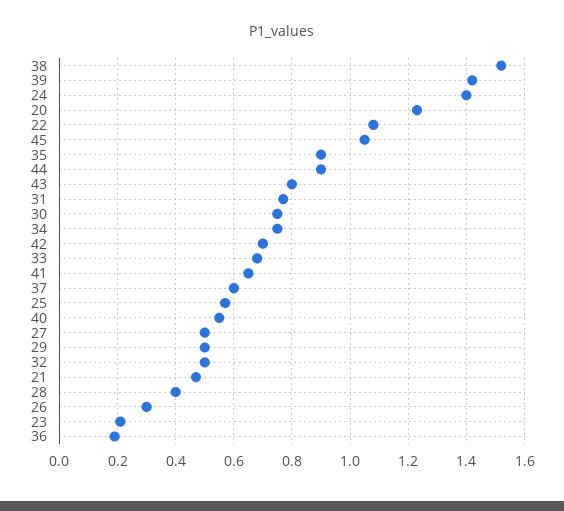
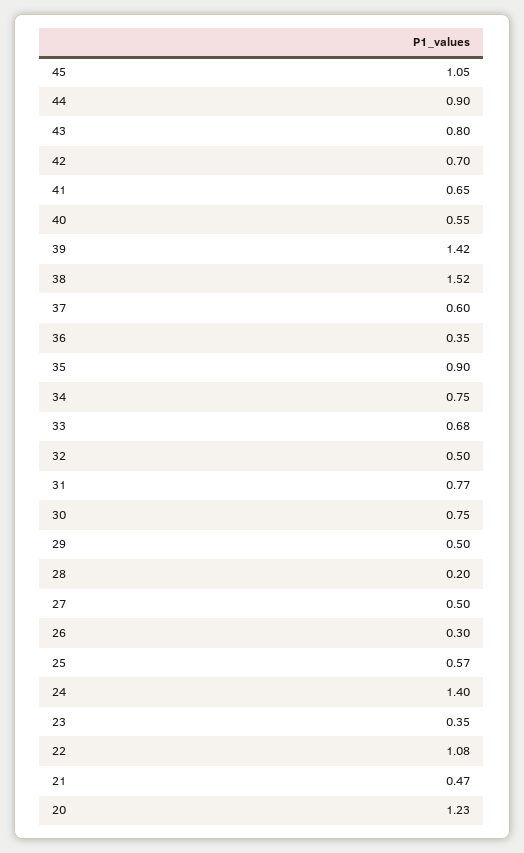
  {
    "38": 1.52,
    "39": 1.42,
    "24": 1.4,
    "20": 1.23,
    "22": 1.08,
    "45": 1.05,
    "35": 0.9,
    "44": 0.9,
    "43": 0.8,
    "31": 0.77,
    "30": 0.75,
    "34": 0.75,
    "42": 0.7,
    "33": 0.68,
    "41": 0.65,
    "37": 0.6,
    "25": 0.57,
    "40": 0.55,
    "27": 0.5,
    "29": 0.5,
    "32": 0.5,
    "21": 0.47,
-   "28": 0.4,
+   "28": 0.2,
    "26": 0.3,
-   "23": 0.2,
+   "23": 0.35,
-   "36": 0.2
+   "36": 0.35
  }

